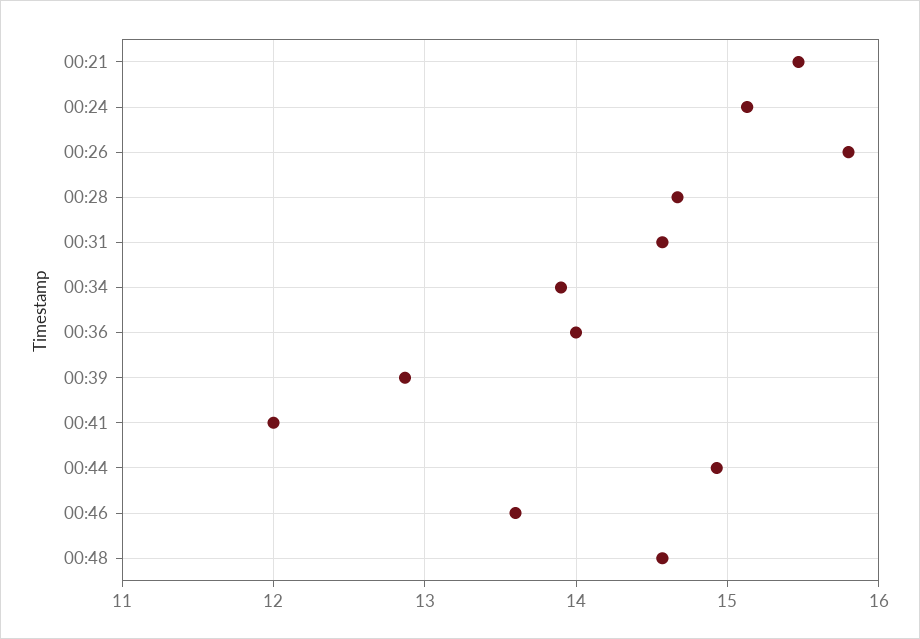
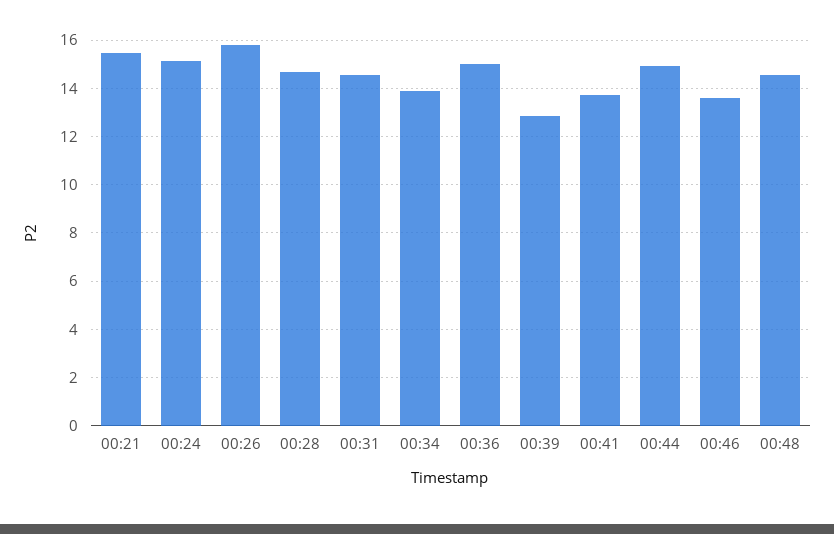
  {
    "00:21": 15.5,
    "00:24": 15.1,
    "00:26": 15.8,
    "00:28": 14.7,
    "00:31": 14.6,
    "00:34": 13.9,
-   "00:36": 14,
+   "00:36": 15,
    "00:39": 12.9,
-   "00:41": 12,
+   "00:41": 13.75,
    "00:44": 14.9,
    "00:46": 13.6,
    "00:48": 14.6
  }

